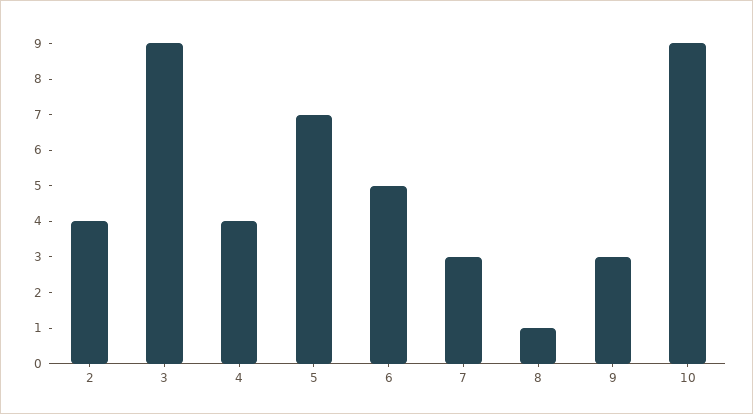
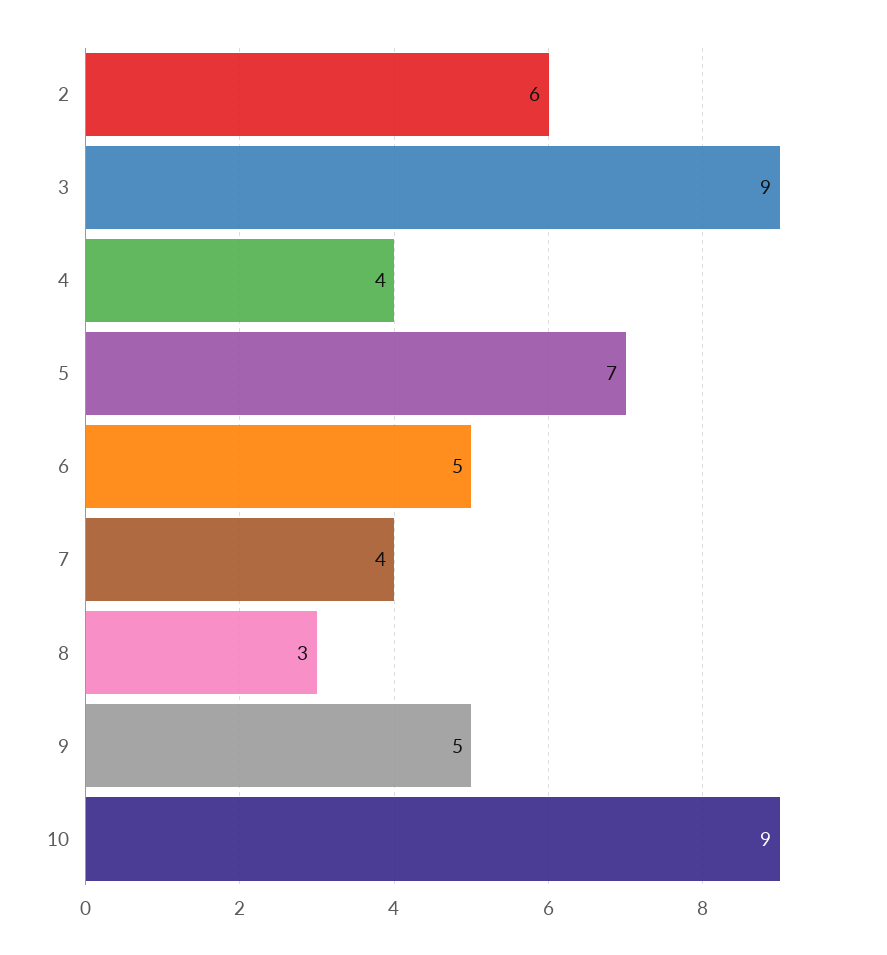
  {
-   "2": 4,
+   "2": 6,
    "3": 9,
    "4": 4,
    "5": 7,
    "6": 5,
-   "7": 3,
+   "7": 4,
-   "8": 1,
+   "8": 3,
-   "9": 3,
+   "9": 5,
    "10": 9
  }

